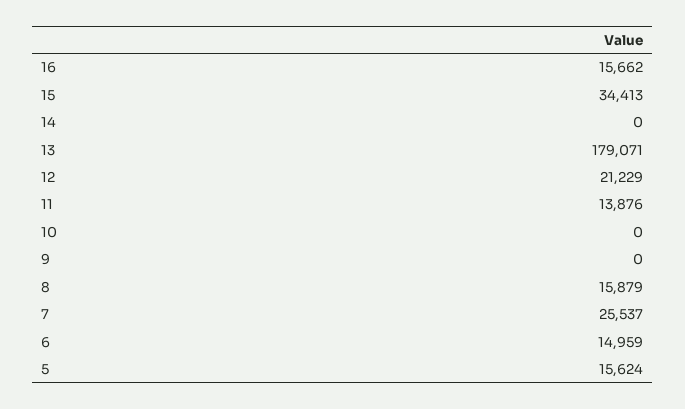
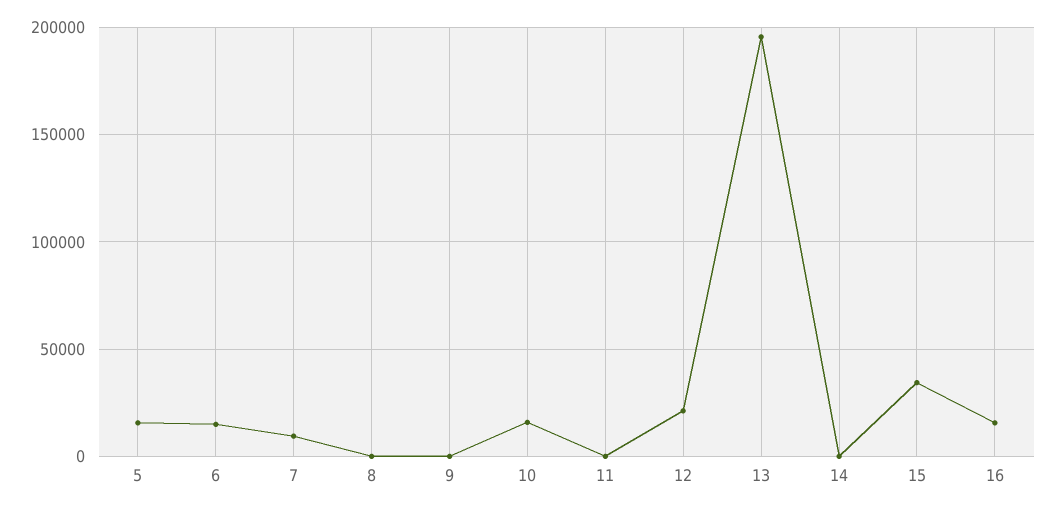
  {
    "16": 15662,
    "15": 34413,
    "14": 0,
-   "13": 179071,
+   "13": 195000,
    "12": 21229,
-   "11": 13876,
+   "11": 0,
-   "10": 0,
+   "10": 15000,
    "9": 0,
-   "8": 15879,
+   "8": 0,
-   "7": 25537,
+   "7": 10000,
    "6": 14959,
    "5": 15624
  }

